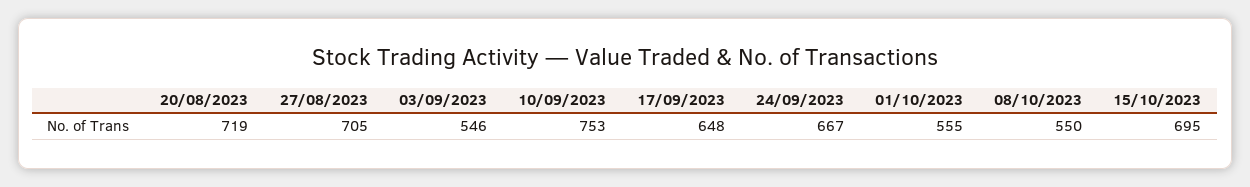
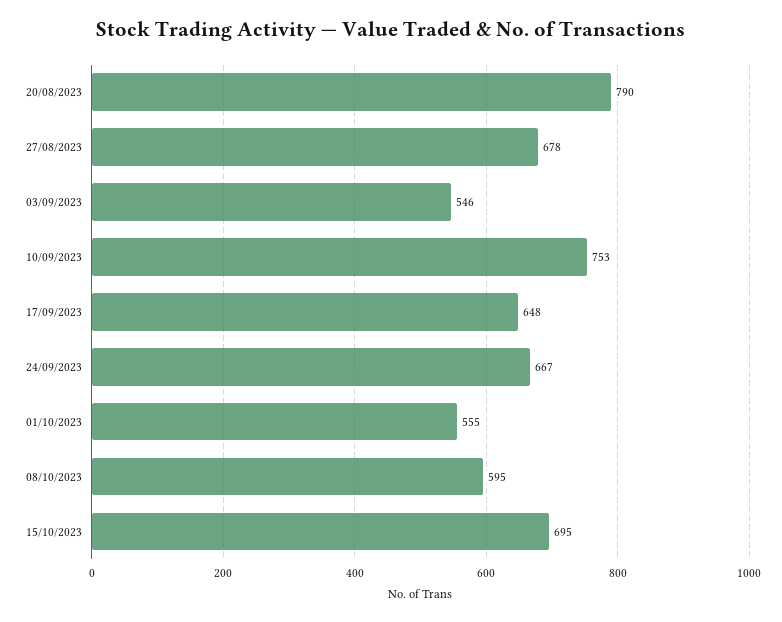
  {
-   "20/08/2023": 719,
+   "20/08/2023": 790,
-   "27/08/2023": 705,
+   "27/08/2023": 678,
    "03/09/2023": 546,
    "10/09/2023": 753,
    "17/09/2023": 648,
    "24/09/2023": 667,
    "01/10/2023": 555,
-   "08/10/2023": 550,
+   "08/10/2023": 595,
    "15/10/2023": 695
  }

